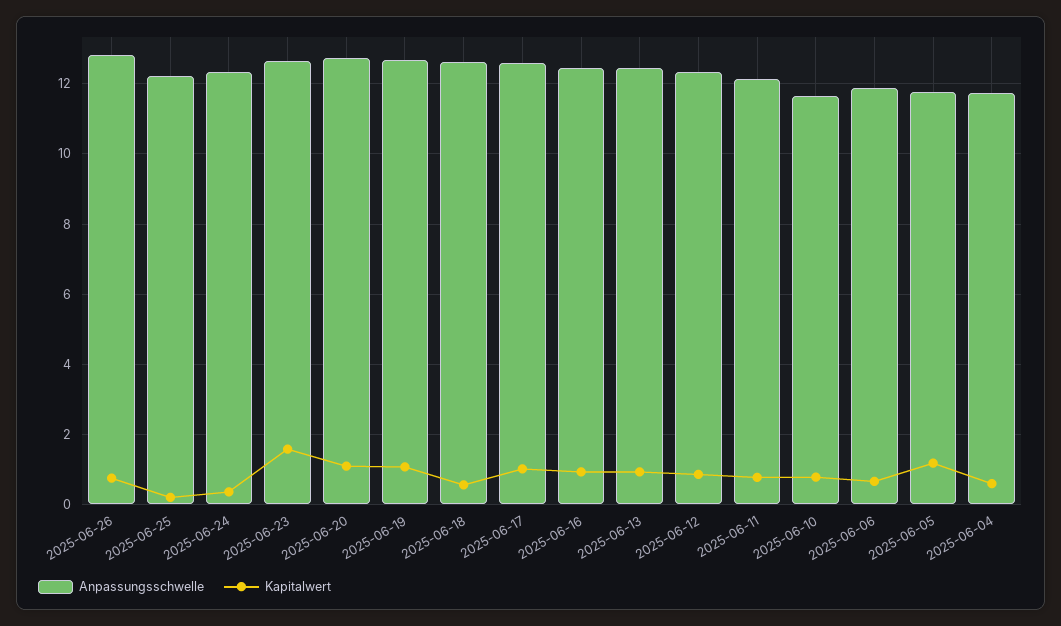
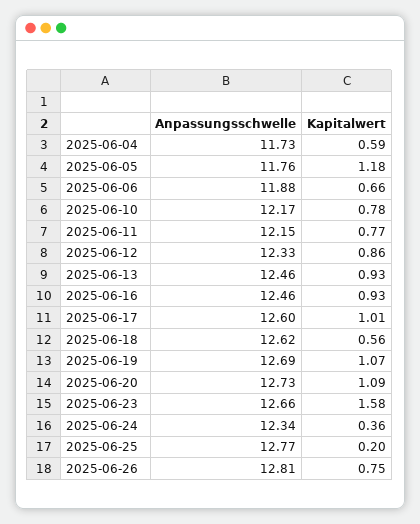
  {
    "Anpassungsschwelle": {
      "2025-06-26": 12.81,
-     "2025-06-25": 12.2,
+     "2025-06-25": 12.77,
      "2025-06-24": 12.34,
      "2025-06-23": 12.66,
      "2025-06-20": 12.73,
      "2025-06-19": 12.69,
      "2025-06-18": 12.62,
      "2025-06-17": 12.6,
      "2025-06-16": 12.46,
      "2025-06-13": 12.46,
      "2025-06-12": 12.33,
      "2025-06-11": 12.15,
-     "2025-06-10": 11.6,
+     "2025-06-10": 12.17,
      "2025-06-06": 11.88,
      "2025-06-05": 11.76,
      "2025-06-04": 11.73
    },
    "Kapitalwert": {
      "2025-06-26": 0.75,
      "2025-06-25": 0.2,
      "2025-06-24": 0.36,
      "2025-06-23": 1.58,
      "2025-06-20": 1.09,
      "2025-06-19": 1.07,
      "2025-06-18": 0.56,
      "2025-06-17": 1.01,
      "2025-06-16": 0.93,
      "2025-06-13": 0.93,
      "2025-06-12": 0.86,
      "2025-06-11": 0.77,
      "2025-06-10": 0.78,
      "2025-06-06": 0.66,
      "2025-06-05": 1.18,
      "2025-06-04": 0.59
    }
  }

